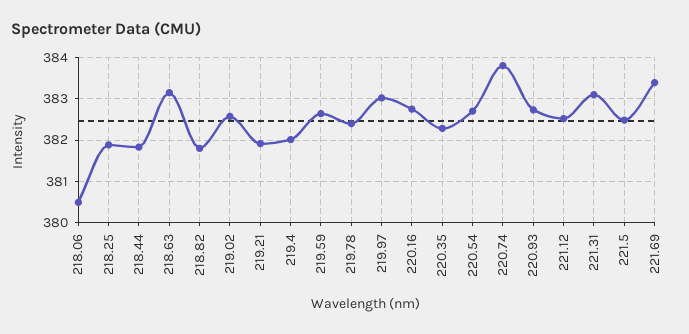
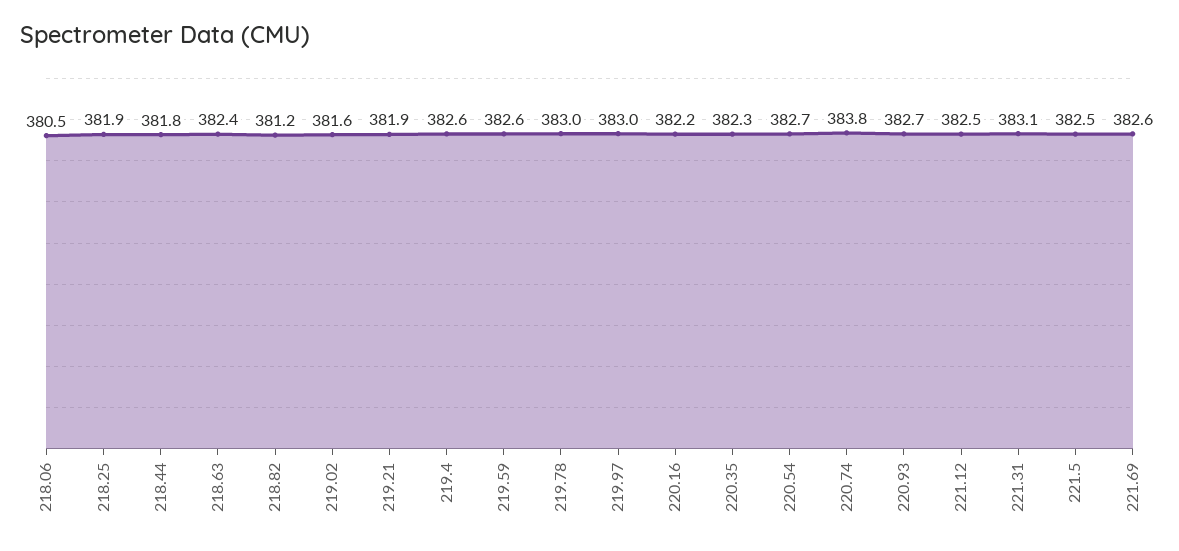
  {
    "218.06": 380.5,
    "218.25": 381.9,
    "218.44": 381.8,
-   "218.63": 383.2,
+   "218.63": 382.4,
-   "218.82": 381.8,
+   "218.82": 381.2,
-   "219.02": 382.6,
+   "219.02": 381.6,
    "219.21": 381.9,
-   "219.4": 382,
+   "219.4": 382.6,
    "219.59": 382.6,
-   "219.78": 382.4,
+   "219.78": 383,
    "219.97": 383,
-   "220.16": 382.8,
+   "220.16": 382.2,
    "220.35": 382.3,
    "220.54": 382.7,
    "220.74": 383.8,
    "220.93": 382.7,
    "221.12": 382.5,
    "221.31": 383.1,
    "221.5": 382.5,
-   "221.69": 383.4
+   "221.69": 382.6
  }

